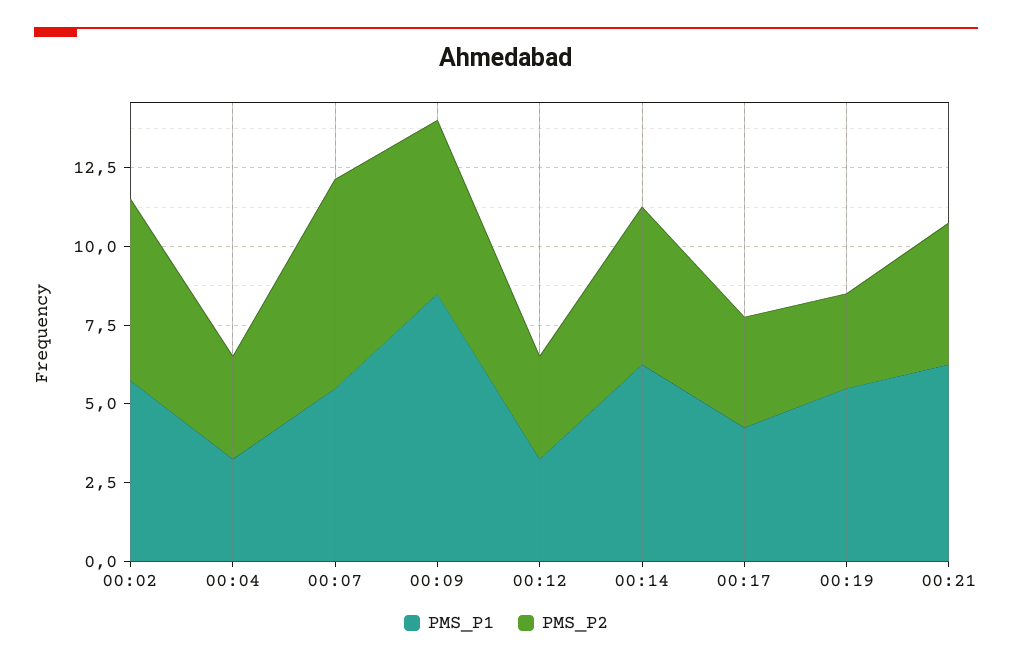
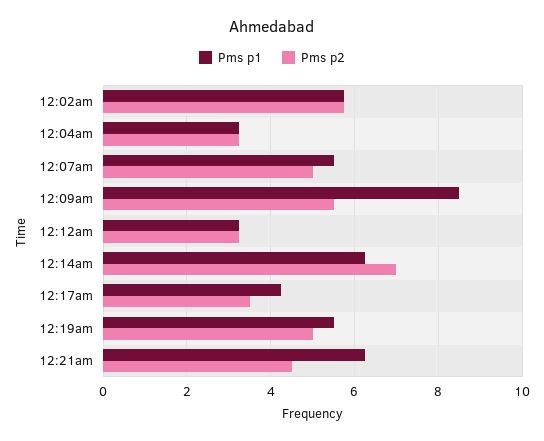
  {
    "PMS_P1": {
      "00:02": 5.8,
      "00:04": 3.2,
      "00:07": 5.6,
      "00:09": 8.6,
      "00:12": 3.2,
      "00:14": 6.2,
      "00:17": 4.2,
      "00:19": 5.6,
      "00:21": 6.2
    },
    "PMS_P2": {
      "00:02": 5.8,
      "00:04": 3.2,
-     "00:07": 6.5,
+     "00:07": 5,
      "00:09": 5.6,
      "00:12": 3.2,
-     "00:14": 5,
+     "00:14": 7,
      "00:17": 3.6,
-     "00:19": 3,
+     "00:19": 5,
      "00:21": 4.6
    }
  }

